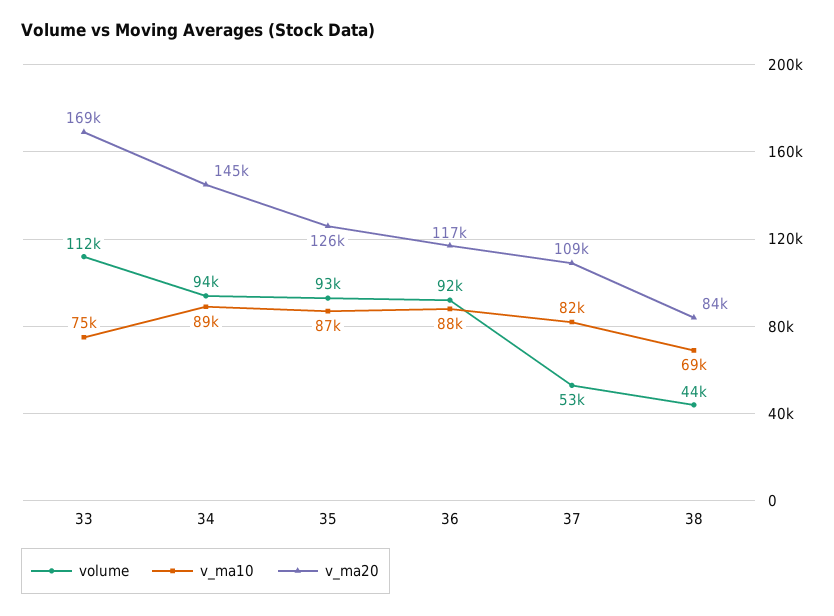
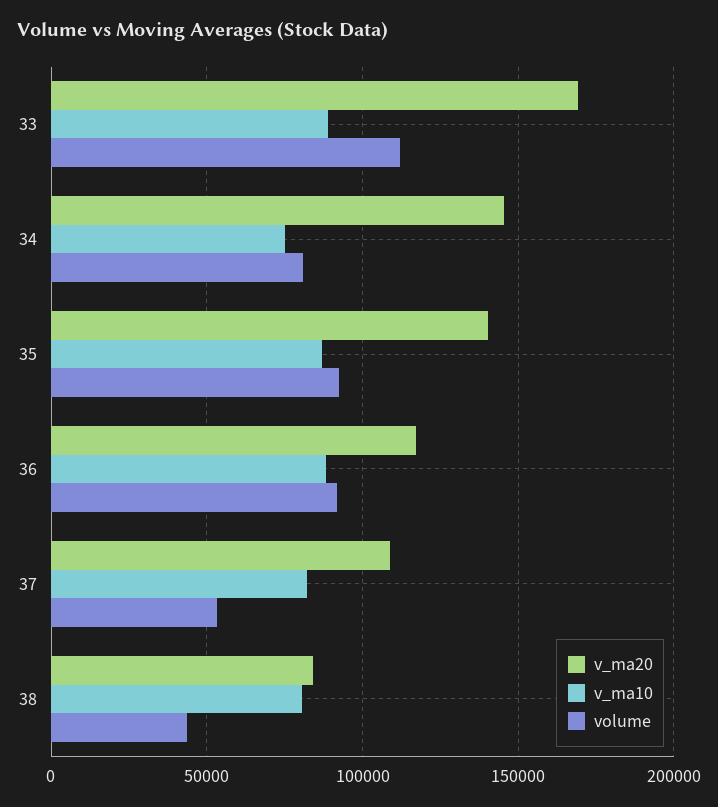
  {
    "volume": {
      "33": 112000,
-     "34": 94000,
+     "34": 80000,
      "35": 93000,
      "36": 92000,
      "37": 53000,
      "38": 44000
    },
    "v_ma10": {
-     "33": 75000,
+     "33": 90000,
-     "34": 89000,
+     "34": 75000,
      "35": 87000,
      "36": 88000,
      "37": 82000,
-     "38": 69000
+     "38": 80000
    },
    "v_ma20": {
      "33": 169000,
      "34": 145000,
-     "35": 126000,
+     "35": 140000,
      "36": 117000,
      "37": 109000,
      "38": 84000
    }
  }

